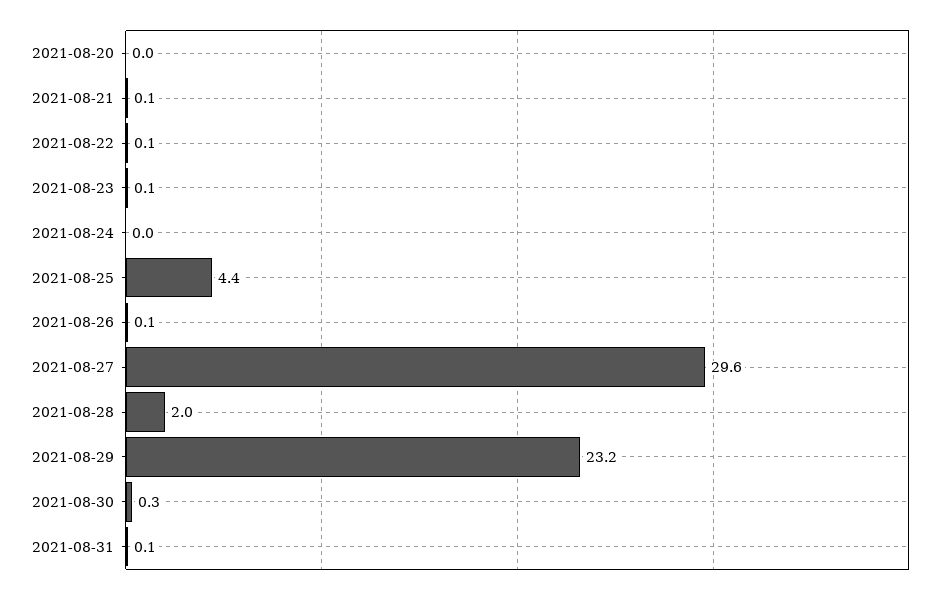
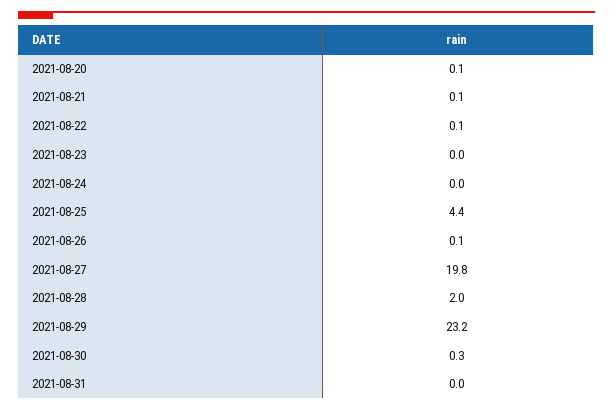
  {
-   "2021-08-20": 0,
+   "2021-08-20": 0.1,
    "2021-08-21": 0.1,
    "2021-08-22": 0.1,
-   "2021-08-23": 0.1,
+   "2021-08-23": 0,
    "2021-08-24": 0,
    "2021-08-25": 4.4,
    "2021-08-26": 0.1,
-   "2021-08-27": 29.6,
+   "2021-08-27": 19.8,
    "2021-08-28": 2,
    "2021-08-29": 23.2,
    "2021-08-30": 0.3,
-   "2021-08-31": 0.1
+   "2021-08-31": 0
  }

